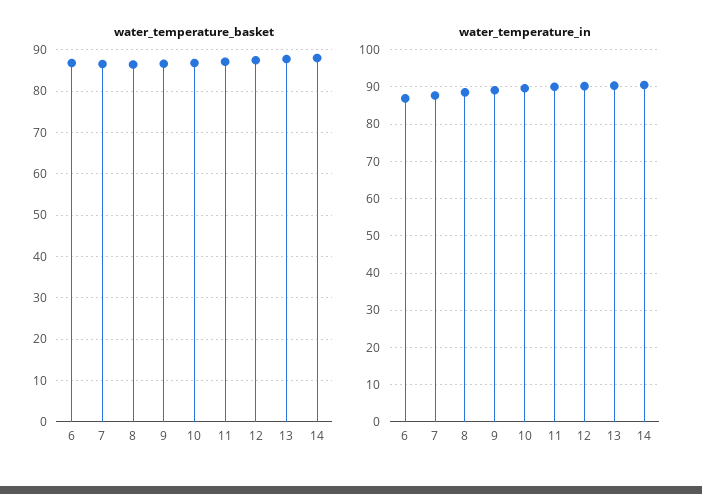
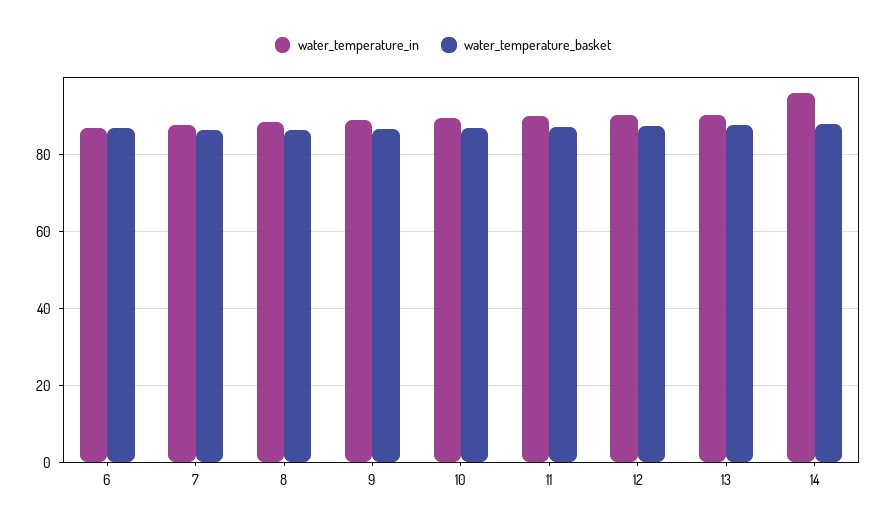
  {
    "water_temperature_basket": {
      "6": 86,
      "7": 86,
      "8": 86,
      "9": 86,
      "10": 86,
      "11": 88,
      "12": 88,
      "13": 88,
      "14": 88
    },
    "water_temperature_in": {
      "6": 86,
      "7": 88,
      "8": 88,
      "9": 90,
      "10": 90,
      "11": 90,
      "12": 90,
      "13": 90,
-     "14": 90
+     "14": 96
    }
  }

